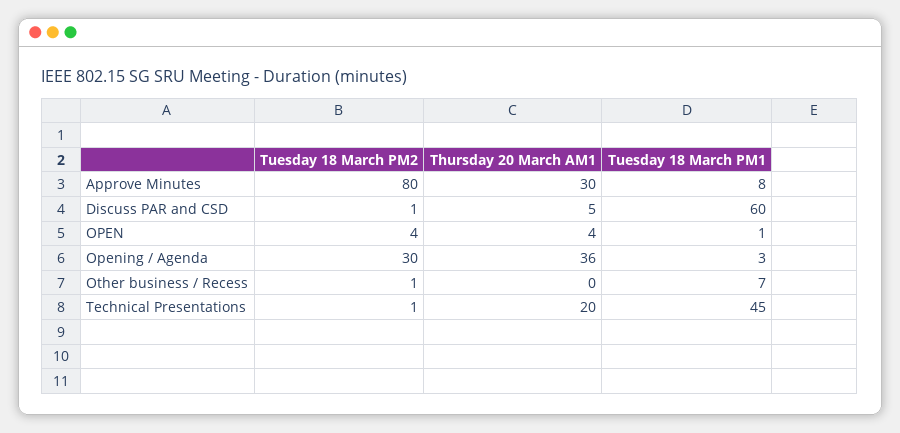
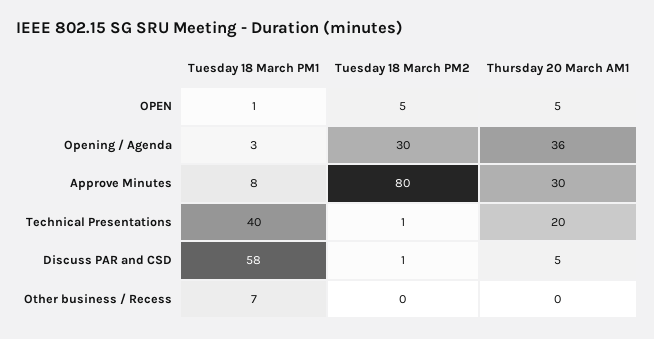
  {
    "Tuesday 18 March PM2": {
      "Approve Minutes": 80,
      "Discuss PAR and CSD": 1,
-     "OPEN": 4,
+     "OPEN": 5,
      "Opening / Agenda": 30,
-     "Other business / Recess": 1,
+     "Other business / Recess": 0,
      "Technical Presentations": 1
    },
    "Thursday 20 March AM1": {
      "Approve Minutes": 30,
      "Discuss PAR and CSD": 5,
-     "OPEN": 4,
+     "OPEN": 5,
      "Opening / Agenda": 36,
      "Other business / Recess": 0,
      "Technical Presentations": 20
    },
    "Tuesday 18 March PM1": {
      "Approve Minutes": 8,
-     "Discuss PAR and CSD": 60,
+     "Discuss PAR and CSD": 58,
      "OPEN": 1,
      "Opening / Agenda": 3,
      "Other business / Recess": 7,
-     "Technical Presentations": 45
+     "Technical Presentations": 40
    }
  }

